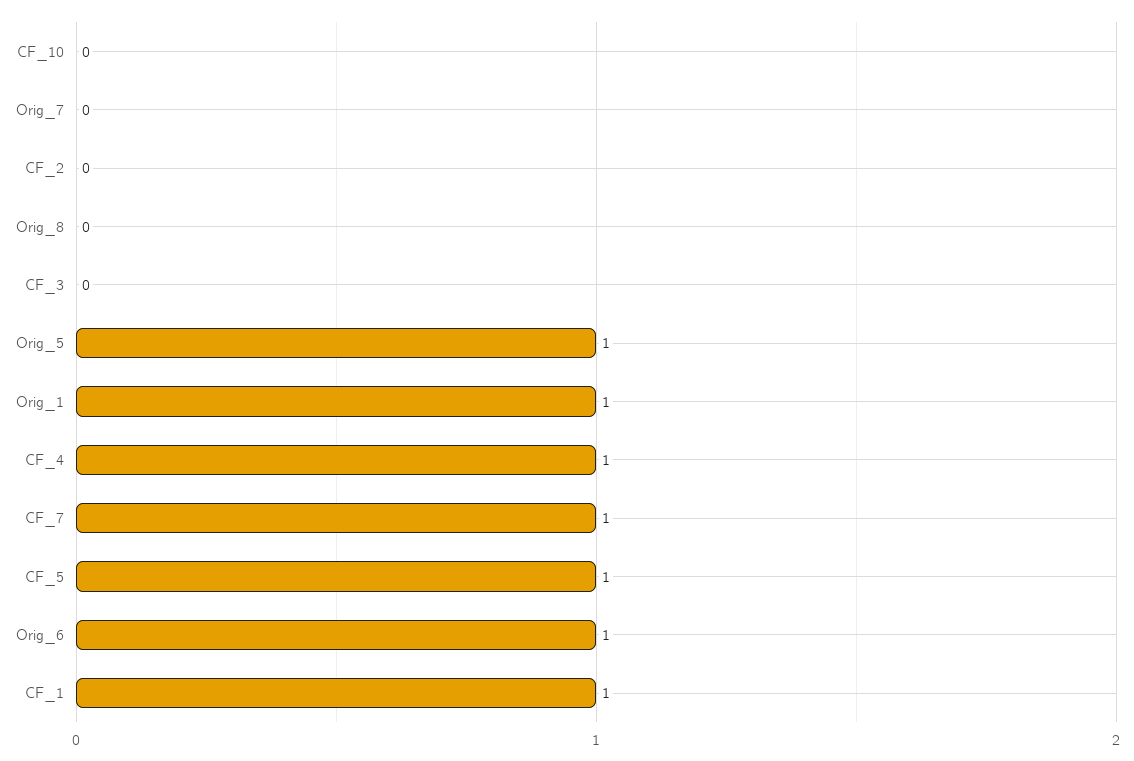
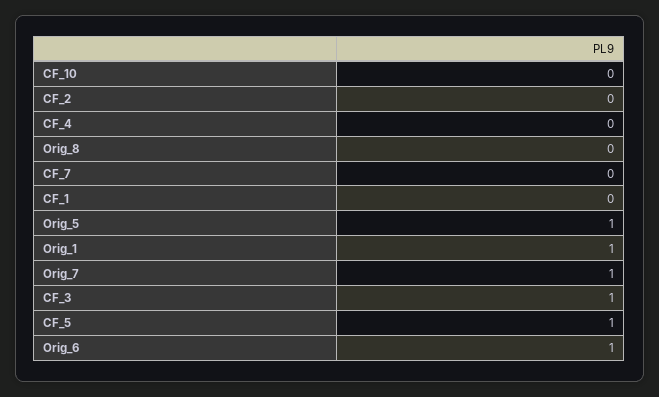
  {
    "CF_10": 0,
-   "Orig_7": 0,
+   "Orig_7": 1,
    "CF_2": 0,
    "Orig_8": 0,
-   "CF_3": 0,
+   "CF_3": 1,
    "Orig_5": 1,
    "Orig_1": 1,
-   "CF_4": 1,
+   "CF_4": 0,
-   "CF_7": 1,
+   "CF_7": 0,
    "CF_5": 1,
    "Orig_6": 1,
-   "CF_1": 1
+   "CF_1": 0
  }

